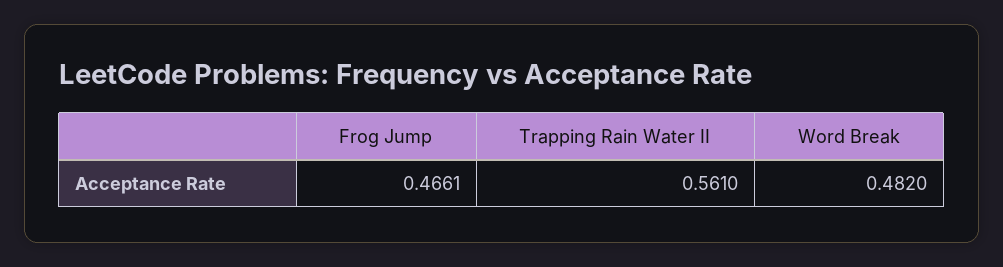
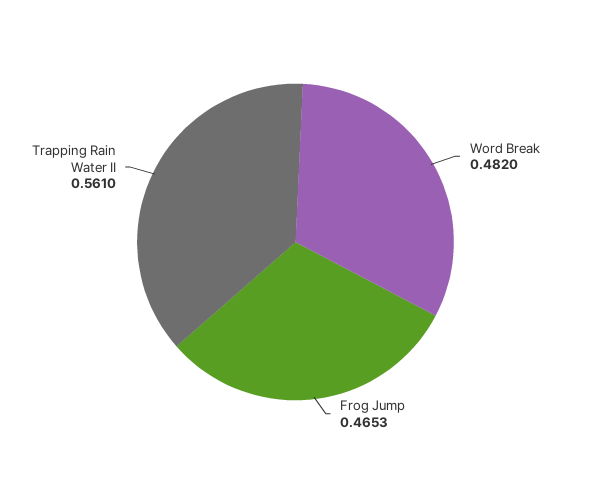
  {
-   "Frog Jump": 0.4661,
+   "Frog Jump": 0.4653,
    "Trapping Rain Water II": 0.561,
    "Word Break": 0.482
  }

